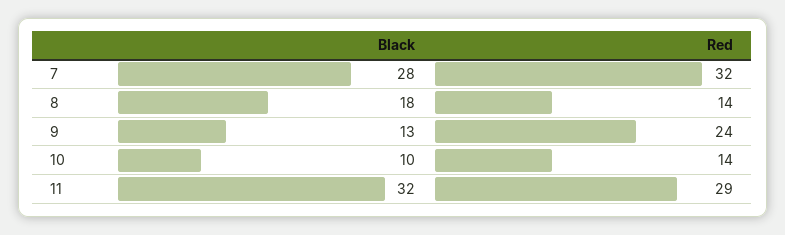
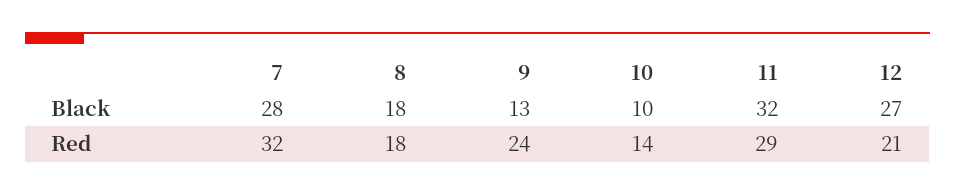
  {
    "Black": {
      "7": 28,
      "8": 18,
      "9": 13,
      "10": 10,
-     "11": 32
+     "11": 32,
+     "12": 27
    },
    "Red": {
      "7": 32,
-     "8": 14,
+     "8": 18,
      "9": 24,
      "10": 14,
-     "11": 29
+     "11": 29,
+     "12": 21
    }
  }

